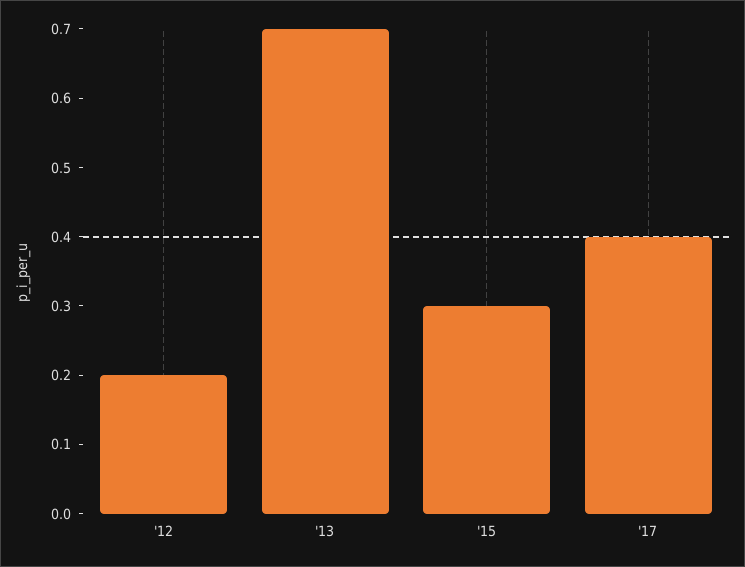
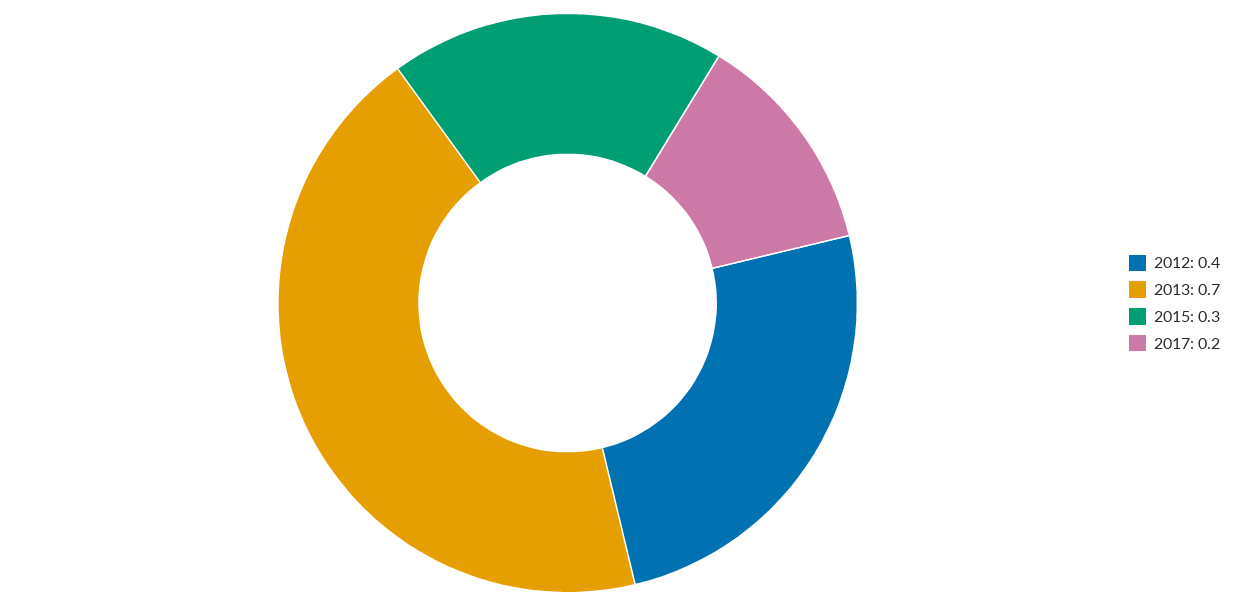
  {
-   "'12": 0.2,
+   "'12": 0.4,
    "'13": 0.7,
    "'15": 0.3,
-   "'17": 0.4
+   "'17": 0.2
  }

